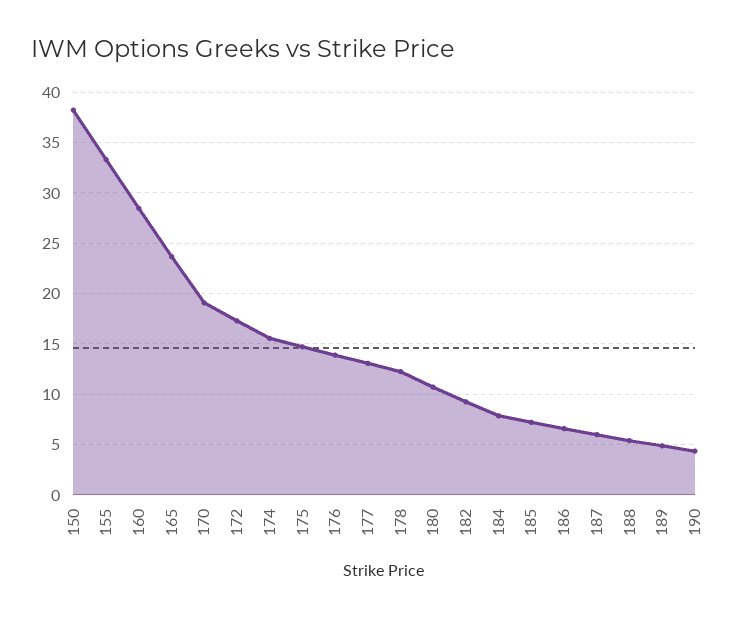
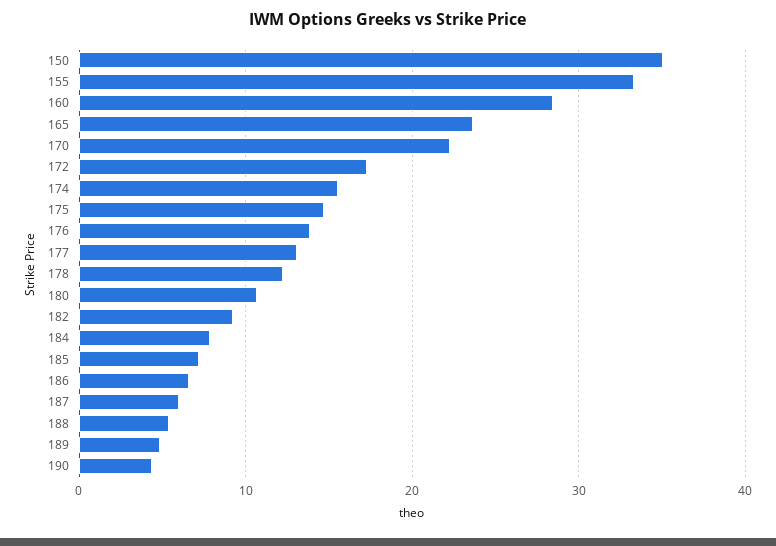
  {
-   "150": 38,
+   "150": 35,
    "155": 33,
    "160": 28,
    "165": 24,
-   "170": 19,
+   "170": 22,
    "172": 17,
    "174": 16,
    "175": 15,
    "176": 14,
    "177": 13,
    "178": 12,
    "180": 11,
    "182": 9,
    "184": 8,
    "185": 7,
    "186": 7,
    "187": 6,
    "188": 5,
    "189": 5,
    "190": 4
  }

